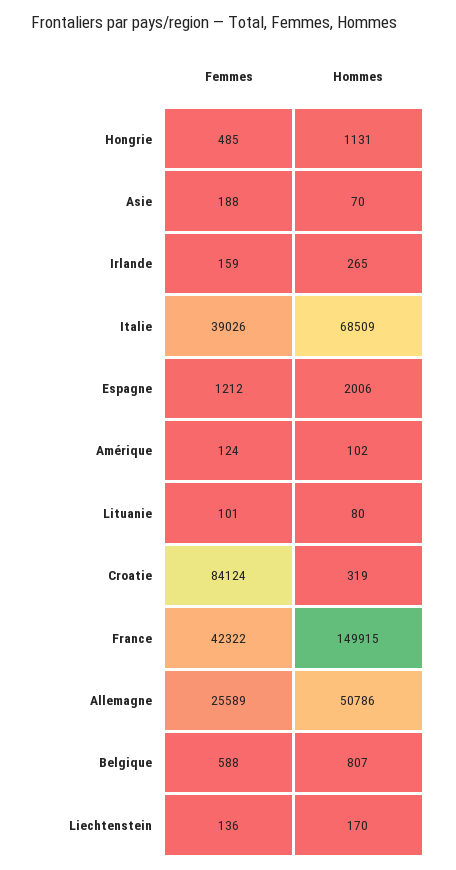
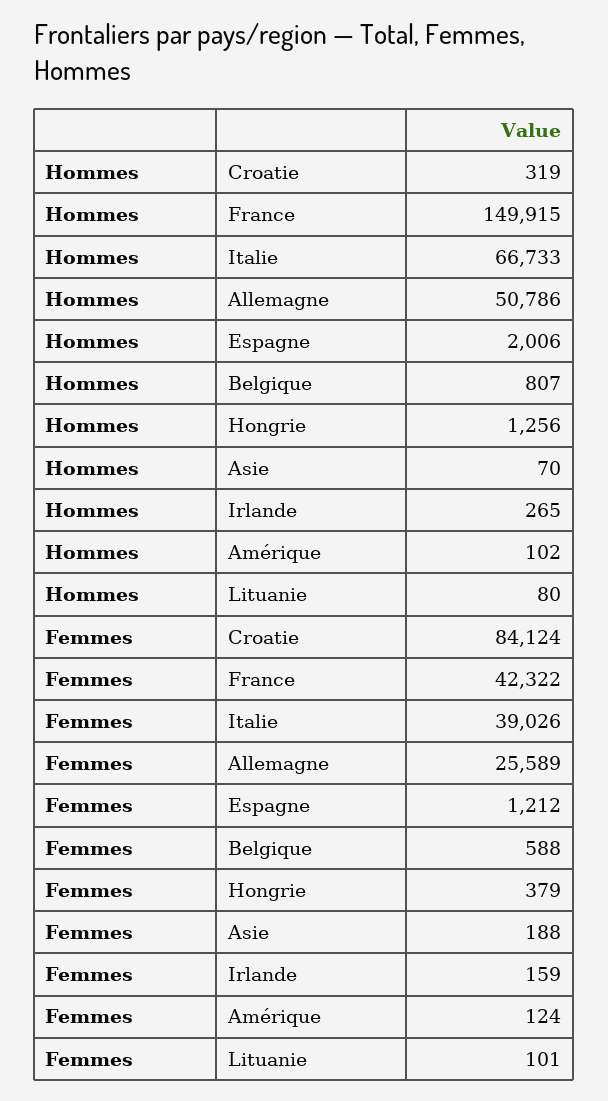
  {
    "Femmes": {
-     "Hongrie": 485,
+     "Hongrie": 379,
      "Asie": 188,
      "Irlande": 159,
      "Italie": 39026,
      "Espagne": 1212,
      "Amérique": 124,
      "Lituanie": 101,
      "Croatie": 84124,
      "France": 42322,
      "Allemagne": 25589,
-     "Belgique": 588,
+     "Belgique": 588
-     "Liechtenstein": 136
    },
    "Hommes": {
-     "Hongrie": 1131,
+     "Hongrie": 1256,
      "Asie": 70,
      "Irlande": 265,
-     "Italie": 68509,
+     "Italie": 66733,
      "Espagne": 2006,
      "Amérique": 102,
      "Lituanie": 80,
      "Croatie": 319,
      "France": 149915,
      "Allemagne": 50786,
-     "Belgique": 807,
+     "Belgique": 807
-     "Liechtenstein": 170
    }
  }

